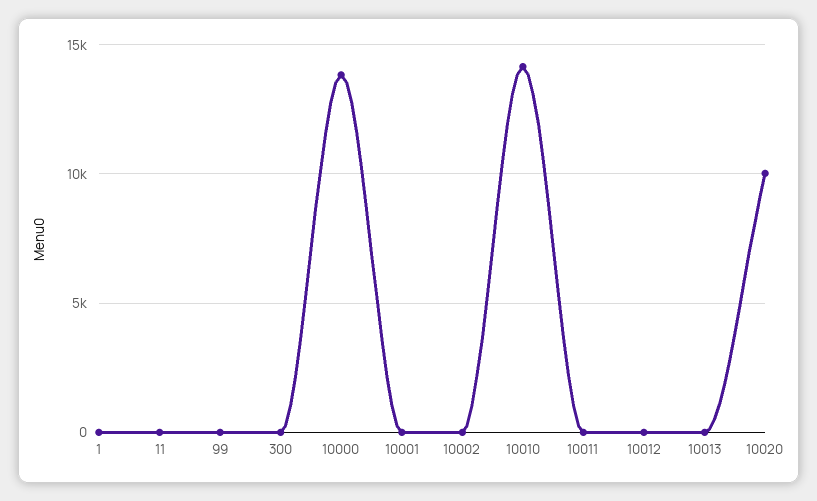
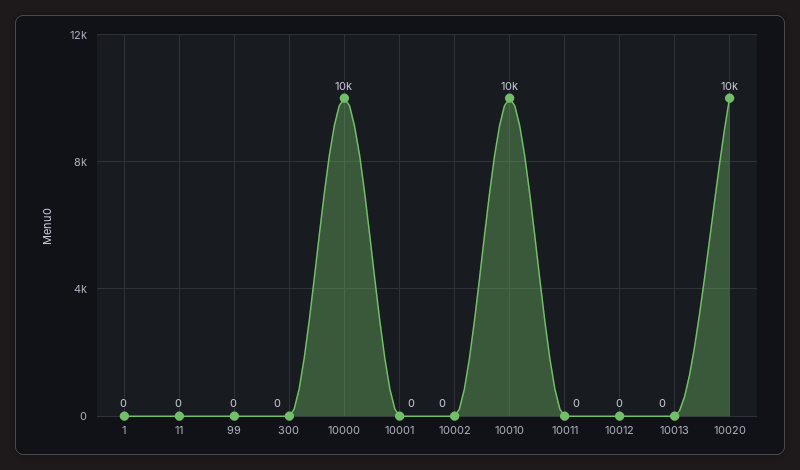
  {
    "1": 0,
    "11": 0,
    "99": 0,
    "300": 0,
-   "10000": 14000,
+   "10000": 10000,
    "10001": 0,
    "10002": 0,
-   "10010": 14000,
+   "10010": 10000,
    "10011": 0,
    "10012": 0,
    "10013": 0,
    "10020": 10000
  }

